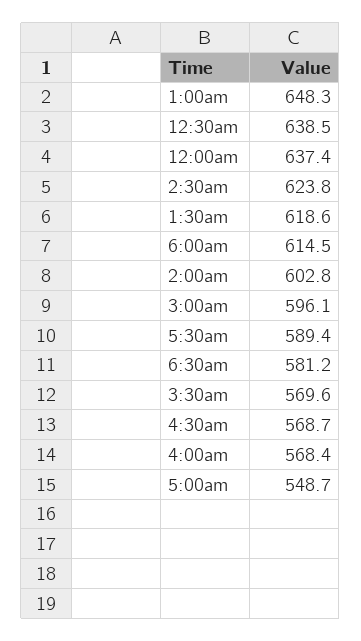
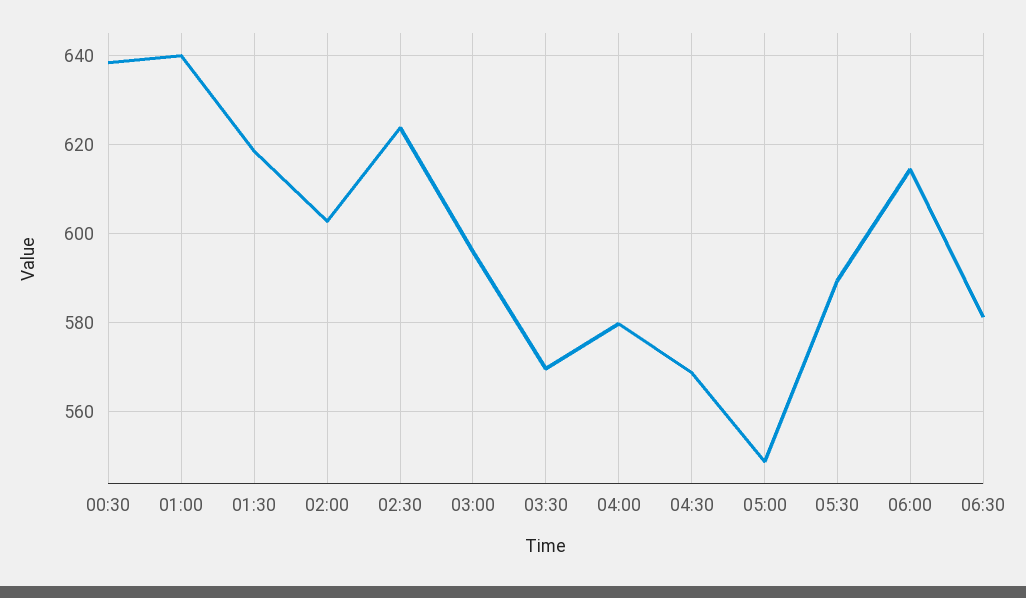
  {
-   "1:00am": 648.3,
+   "1:00am": 640,
    "12:30am": 638.5,
-   "12:00am": 637.4,
    "2:30am": 623.8,
    "1:30am": 618.6,
    "6:00am": 614.5,
    "2:00am": 602.8,
    "3:00am": 596.1,
    "5:30am": 589.4,
    "6:30am": 581.2,
    "3:30am": 569.6,
    "4:30am": 568.7,
-   "4:00am": 568.4,
+   "4:00am": 580,
    "5:00am": 548.7
  }

